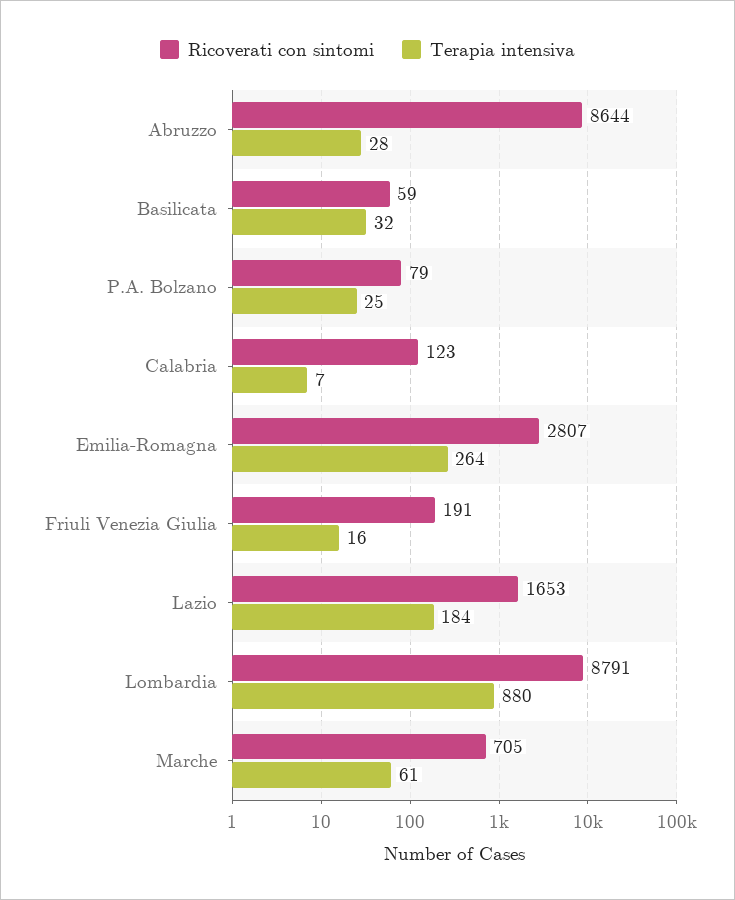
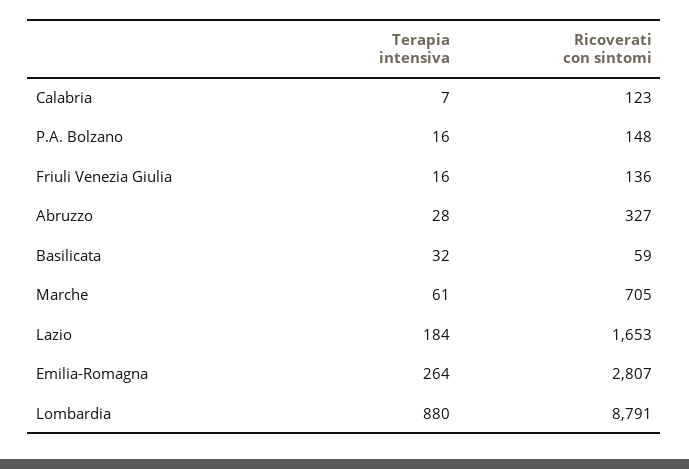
  {
    "Ricoverati con sintomi": {
-     "Abruzzo": 8644,
+     "Abruzzo": 327,
      "Basilicata": 59,
-     "P.A. Bolzano": 79,
+     "P.A. Bolzano": 148,
      "Calabria": 123,
      "Emilia-Romagna": 2807,
-     "Friuli Venezia Giulia": 191,
+     "Friuli Venezia Giulia": 136,
      "Lazio": 1653,
      "Lombardia": 8791,
      "Marche": 705
    },
    "Terapia intensiva": {
      "Abruzzo": 28,
      "Basilicata": 32,
-     "P.A. Bolzano": 25,
+     "P.A. Bolzano": 16,
      "Calabria": 7,
      "Emilia-Romagna": 264,
      "Friuli Venezia Giulia": 16,
      "Lazio": 184,
      "Lombardia": 880,
      "Marche": 61
    }
  }

